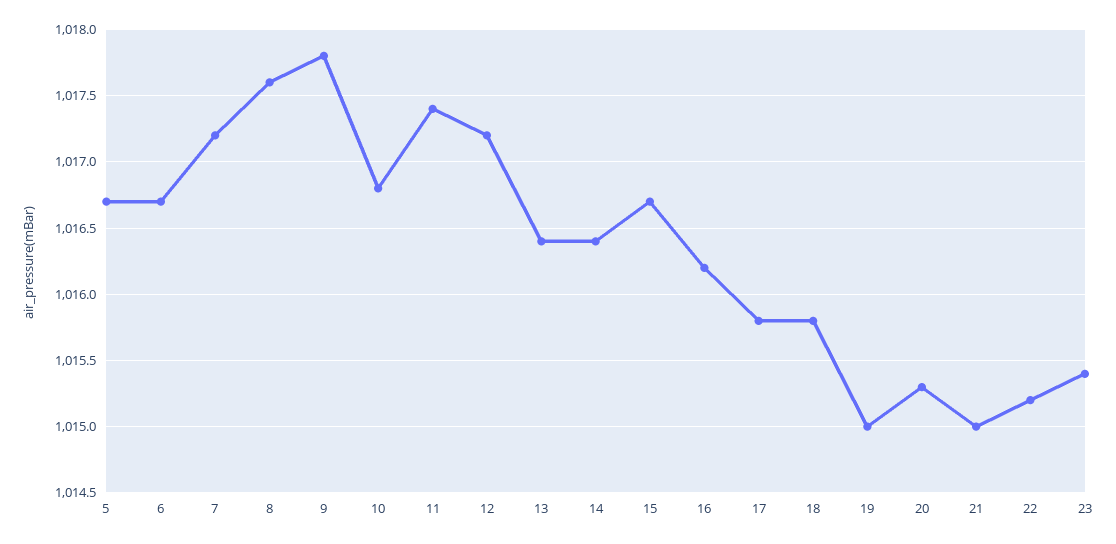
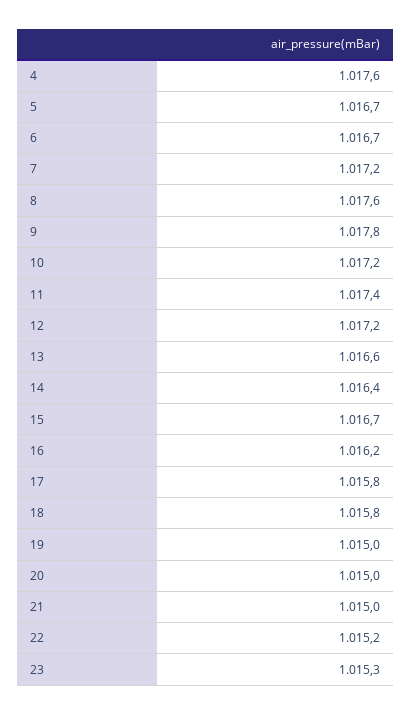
  {
    "5": 1016.7,
    "6": 1016.7,
    "7": 1017.2,
    "8": 1017.6,
    "9": 1017.8,
-   "10": 1016.8,
+   "10": 1017.2,
    "11": 1017.4,
    "12": 1017.2,
-   "13": 1016.4,
+   "13": 1016.6,
    "14": 1016.4,
    "15": 1016.7,
    "16": 1016.2,
    "17": 1015.8,
    "18": 1015.8,
    "19": 1015,
-   "20": 1015.3,
+   "20": 1015,
    "21": 1015,
    "22": 1015.2,
-   "23": 1015.4
+   "23": 1015.3,
+   "4": 1017.6
  }

